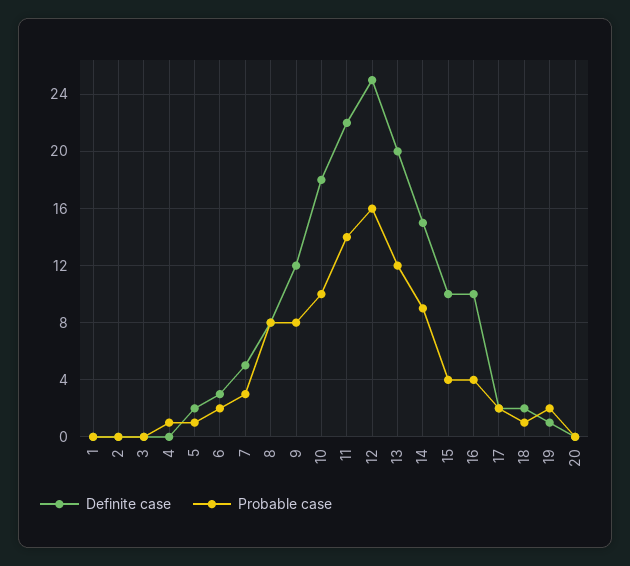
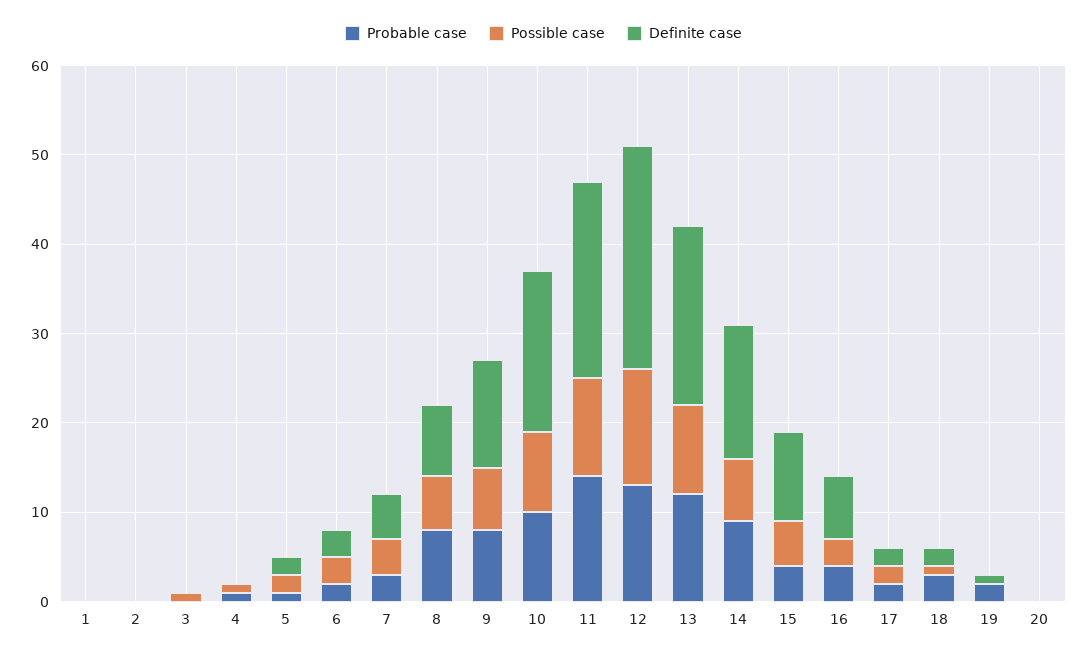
  {
    "Definite case": {
      "1": 0,
      "2": 0,
      "3": 0,
      "4": 0,
      "5": 2,
      "6": 3,
      "7": 5,
      "8": 8,
      "9": 12,
      "10": 18,
      "11": 22,
      "12": 25,
      "13": 20,
      "14": 15,
      "15": 10,
-     "16": 10,
+     "16": 7,
      "17": 2,
      "18": 2,
      "19": 1,
      "20": 0
    },
    "Probable case": {
      "1": 0,
      "2": 0,
      "3": 0,
      "4": 1,
      "5": 1,
      "6": 2,
      "7": 3,
      "8": 8,
      "9": 8,
      "10": 10,
      "11": 14,
-     "12": 16,
+     "12": 13,
      "13": 12,
      "14": 9,
      "15": 4,
      "16": 4,
      "17": 2,
-     "18": 1,
+     "18": 3,
      "19": 2,
      "20": 0
-   }
+   },
+   "Possible case": {
+     "1": 0,
+     "2": 0,
+     "3": 1,
+     "4": 1,
+     "5": 2,
+     "6": 3,
+     "7": 4,
+     "8": 6,
+     "9": 7,
+     "10": 9,
+     "11": 11,
+     "12": 13,
+     "13": 10,
+     "14": 7,
+     "15": 5,
+     "16": 3,
+     "17": 2,
+     "18": 1,
+     "19": 0,
+     "20": 0
+   }
  }

